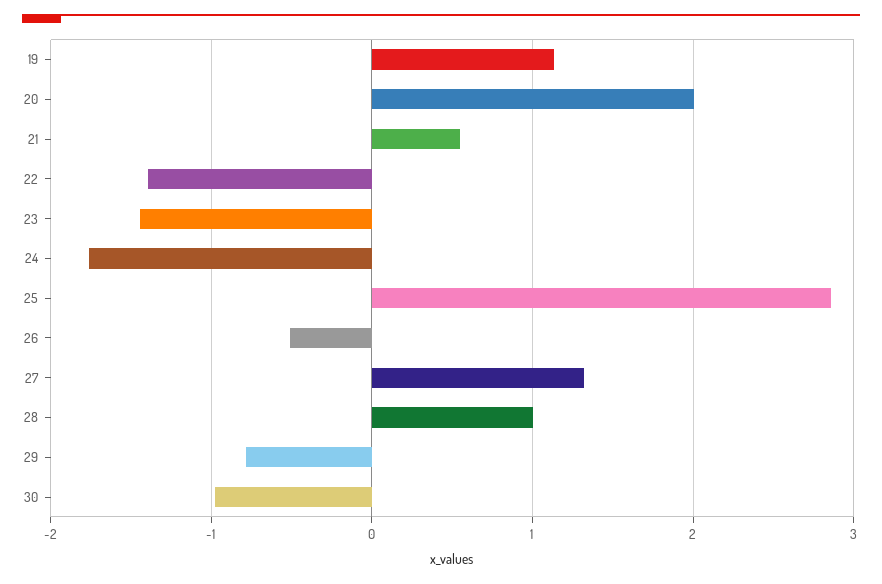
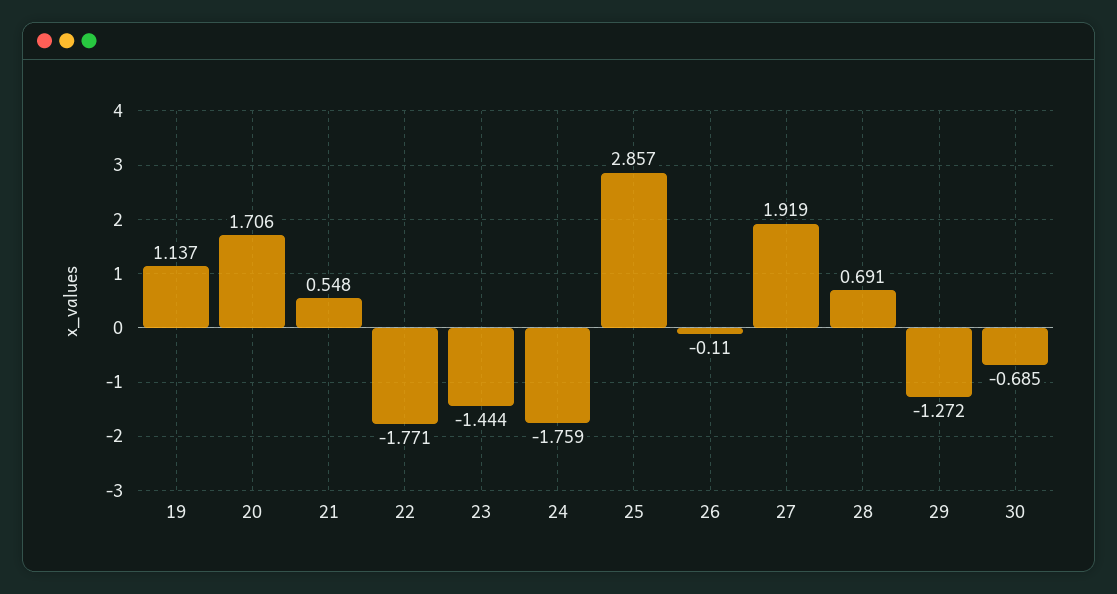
  {
    "19": 1.137,
-   "20": 2,
+   "20": 1.706,
    "21": 0.548,
-   "22": -1.4,
+   "22": -1.771,
    "23": -1.444,
    "24": -1.759,
    "25": 2.857,
-   "26": -0.5,
+   "26": -0.11,
-   "27": 1.3,
+   "27": 1.919,
-   "28": 1,
+   "28": 0.691,
-   "29": -0.8,
+   "29": -1.272,
-   "30": -1
+   "30": -0.685
  }

